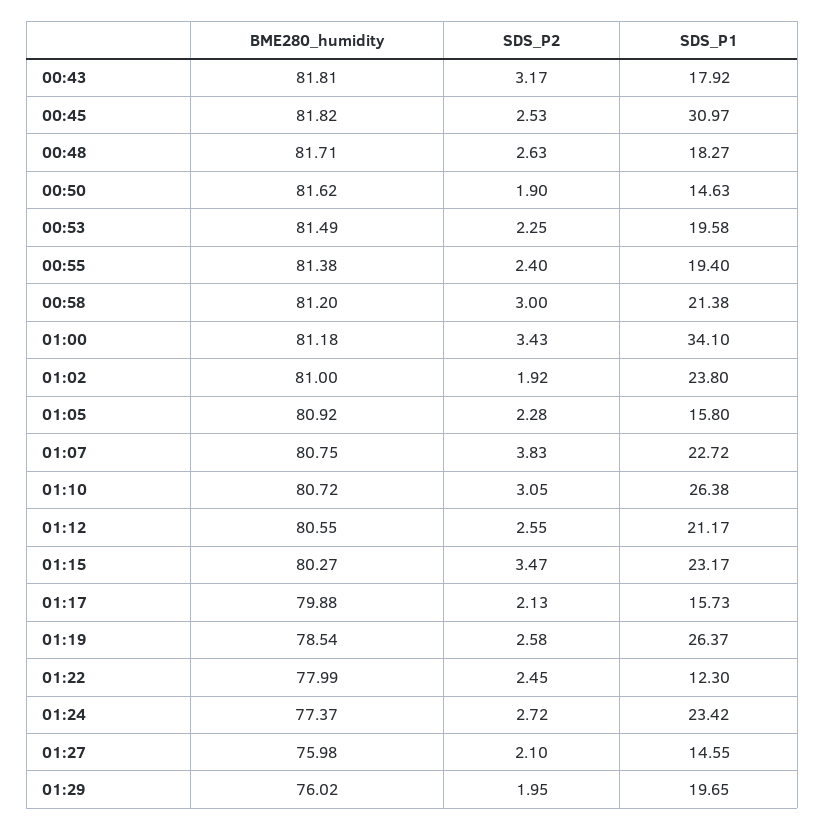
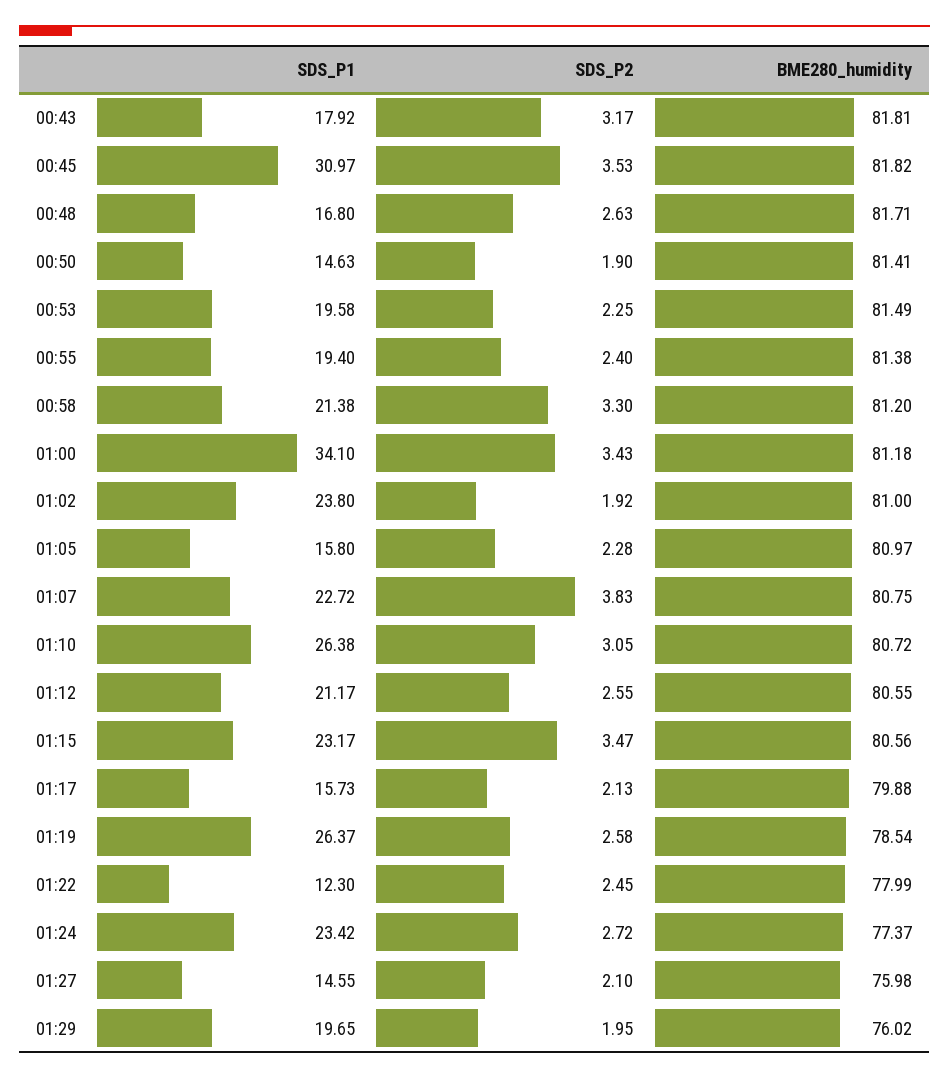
  {
    "BME280_humidity": {
      "00:43": 81.81,
      "00:45": 81.82,
      "00:48": 81.71,
-     "00:50": 81.62,
+     "00:50": 81.41,
      "00:53": 81.49,
      "00:55": 81.38,
      "00:58": 81.2,
      "01:00": 81.18,
      "01:02": 81,
-     "01:05": 80.92,
+     "01:05": 80.97,
      "01:07": 80.75,
      "01:10": 80.72,
      "01:12": 80.55,
-     "01:15": 80.27,
+     "01:15": 80.56,
      "01:17": 79.88,
      "01:19": 78.54,
      "01:22": 77.99,
      "01:24": 77.37,
      "01:27": 75.98,
      "01:29": 76.02
    },
    "SDS_P2": {
      "00:43": 3.17,
-     "00:45": 2.53,
+     "00:45": 3.53,
      "00:48": 2.63,
      "00:50": 1.9,
      "00:53": 2.25,
      "00:55": 2.4,
-     "00:58": 3,
+     "00:58": 3.3,
      "01:00": 3.43,
      "01:02": 1.92,
      "01:05": 2.28,
      "01:07": 3.83,
      "01:10": 3.05,
      "01:12": 2.55,
      "01:15": 3.47,
      "01:17": 2.13,
      "01:19": 2.58,
      "01:22": 2.45,
      "01:24": 2.72,
      "01:27": 2.1,
      "01:29": 1.95
    },
    "SDS_P1": {
      "00:43": 17.92,
      "00:45": 30.97,
-     "00:48": 18.27,
+     "00:48": 16.8,
      "00:50": 14.63,
      "00:53": 19.58,
      "00:55": 19.4,
      "00:58": 21.38,
      "01:00": 34.1,
      "01:02": 23.8,
      "01:05": 15.8,
      "01:07": 22.72,
      "01:10": 26.38,
      "01:12": 21.17,
      "01:15": 23.17,
      "01:17": 15.73,
      "01:19": 26.37,
      "01:22": 12.3,
      "01:24": 23.42,
      "01:27": 14.55,
      "01:29": 19.65
    }
  }

